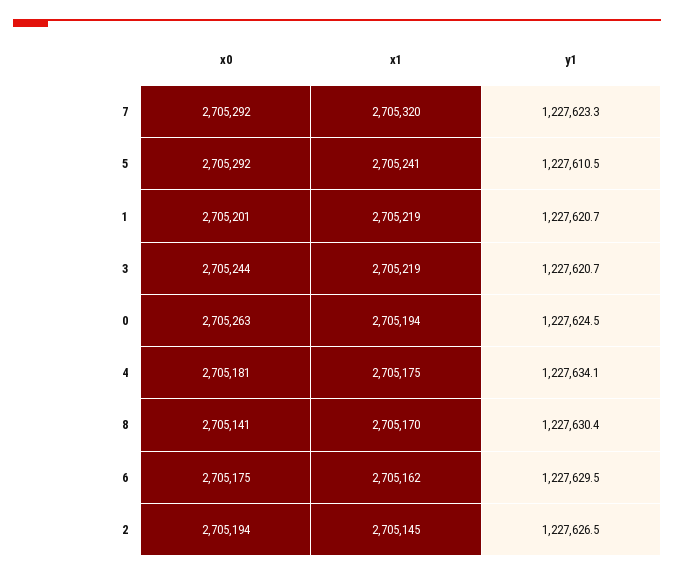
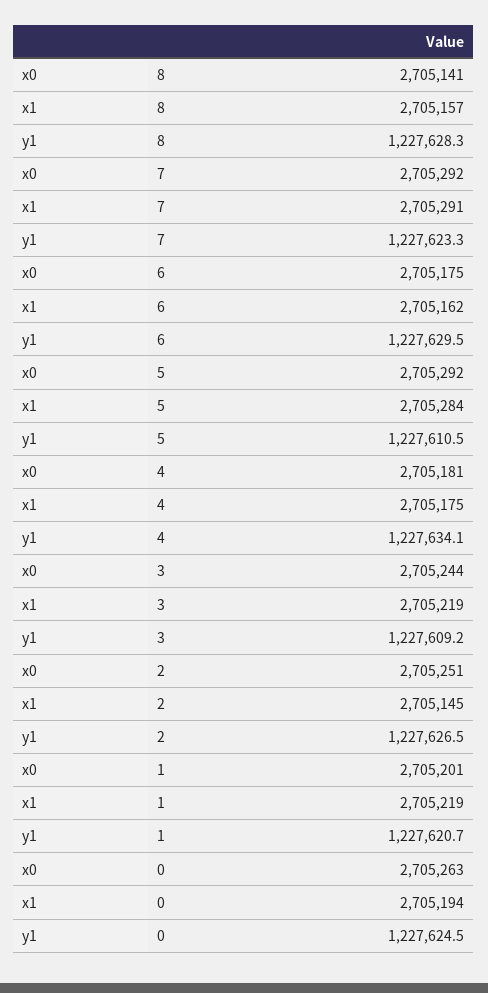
  {
    "x0": {
      "7": 2705292,
      "5": 2705292,
      "1": 2705201,
      "3": 2705244,
      "0": 2705263,
      "4": 2705181,
      "8": 2705141,
      "6": 2705175,
-     "2": 2705194
+     "2": 2705251
    },
    "x1": {
-     "7": 2705320,
+     "7": 2705291,
-     "5": 2705241,
+     "5": 2705284,
      "1": 2705219,
      "3": 2705219,
      "0": 2705194,
      "4": 2705175,
-     "8": 2705170,
+     "8": 2705157,
      "6": 2705162,
      "2": 2705145
    },
    "y1": {
      "7": 1227623.3,
      "5": 1227610.5,
      "1": 1227620.7,
-     "3": 1227620.7,
+     "3": 1227609.2,
      "0": 1227624.5,
      "4": 1227634.1,
-     "8": 1227630.4,
+     "8": 1227628.3,
      "6": 1227629.5,
      "2": 1227626.5
    }
  }

